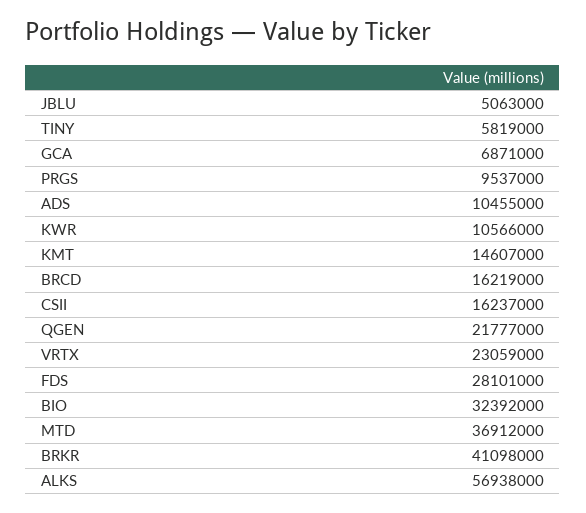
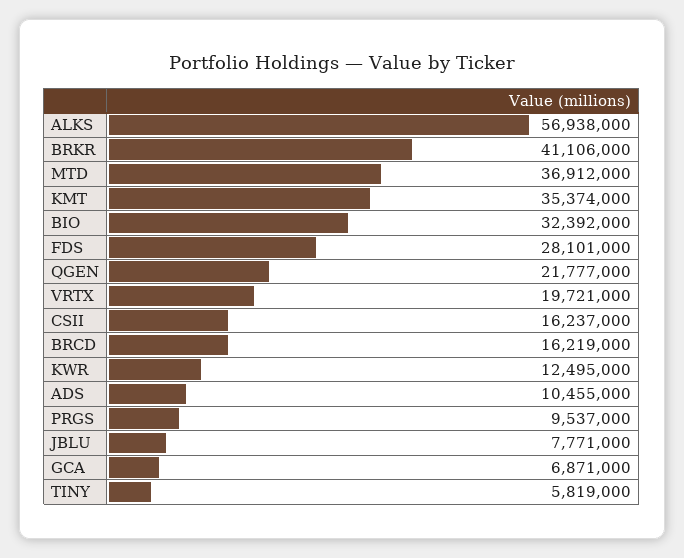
  {
-   "JBLU": 5063000,
+   "JBLU": 7771000,
    "TINY": 5819000,
    "GCA": 6871000,
    "PRGS": 9537000,
    "ADS": 10455000,
-   "KWR": 10566000,
+   "KWR": 12495000,
-   "KMT": 14607000,
+   "KMT": 35374000,
    "BRCD": 16219000,
    "CSII": 16237000,
    "QGEN": 21777000,
-   "VRTX": 23059000,
+   "VRTX": 19721000,
    "FDS": 28101000,
    "BIO": 32392000,
    "MTD": 36912000,
-   "BRKR": 41098000,
+   "BRKR": 41106000,
    "ALKS": 56938000
  }

